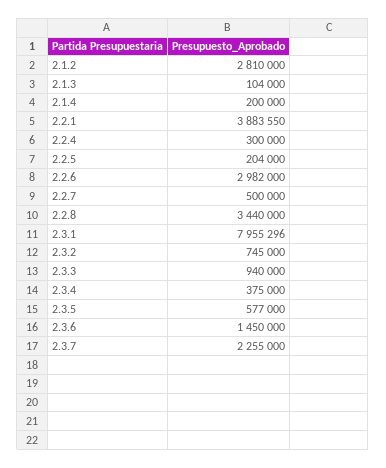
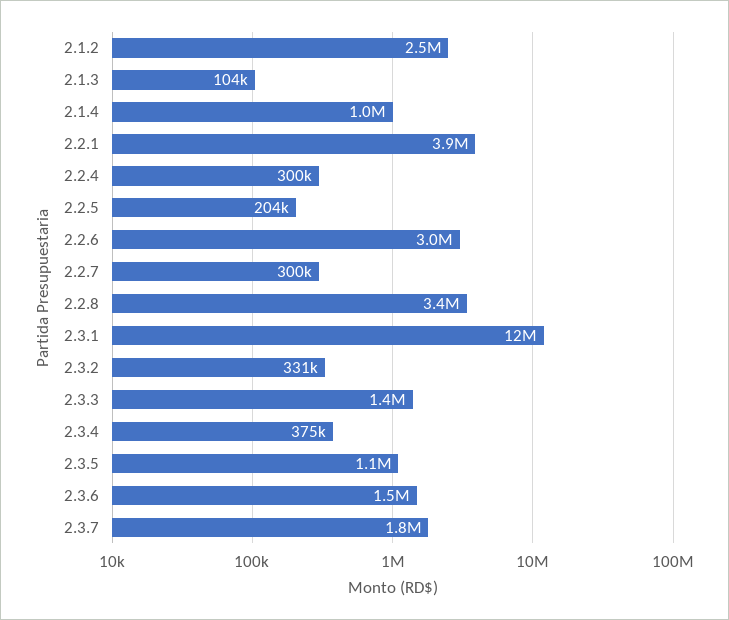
  {
-   "2.1.2": 2810000,
+   "2.1.2": 2500000,
    "2.1.3": 104000,
-   "2.1.4": 200000,
+   "2.1.4": 1000000,
    "2.2.1": 3883550,
    "2.2.4": 300000,
    "2.2.5": 204000,
    "2.2.6": 2982000,
-   "2.2.7": 500000,
+   "2.2.7": 300000,
    "2.2.8": 3440000,
-   "2.3.1": 7955296,
+   "2.3.1": 12000000,
-   "2.3.2": 745000,
+   "2.3.2": 331000,
-   "2.3.3": 940000,
+   "2.3.3": 1400000,
    "2.3.4": 375000,
-   "2.3.5": 577000,
+   "2.3.5": 1100000,
    "2.3.6": 1450000,
-   "2.3.7": 2255000
+   "2.3.7": 1800000
  }

